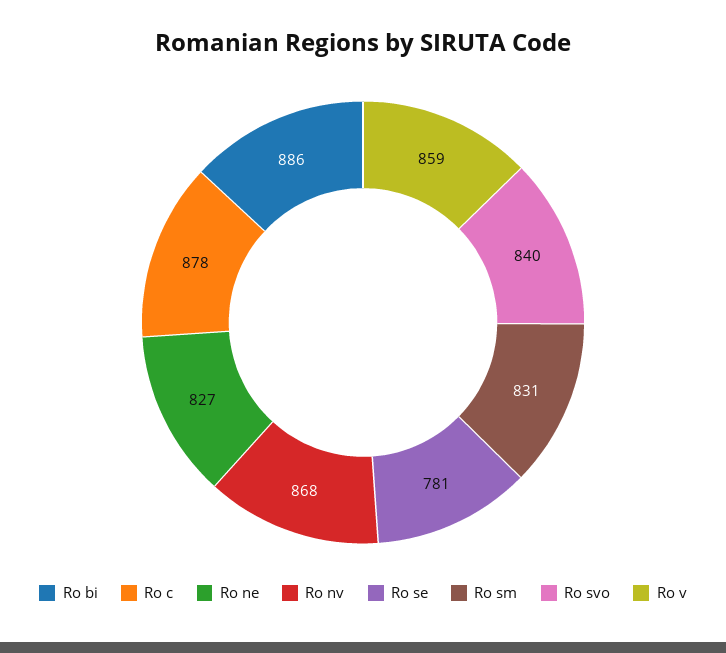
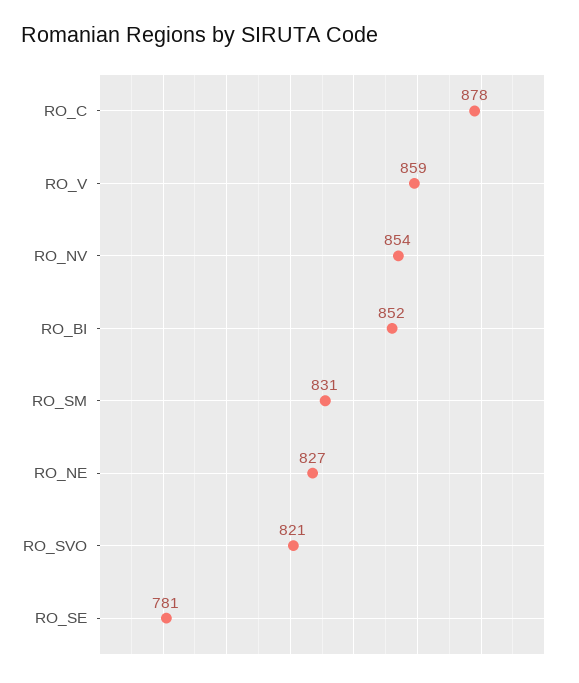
  {
-   "Ro bi": 886,
+   "Ro bi": 852,
    "Ro c": 878,
    "Ro ne": 827,
-   "Ro nv": 868,
+   "Ro nv": 854,
    "Ro se": 781,
    "Ro sm": 831,
-   "Ro svo": 840,
+   "Ro svo": 821,
    "Ro v": 859
  }

